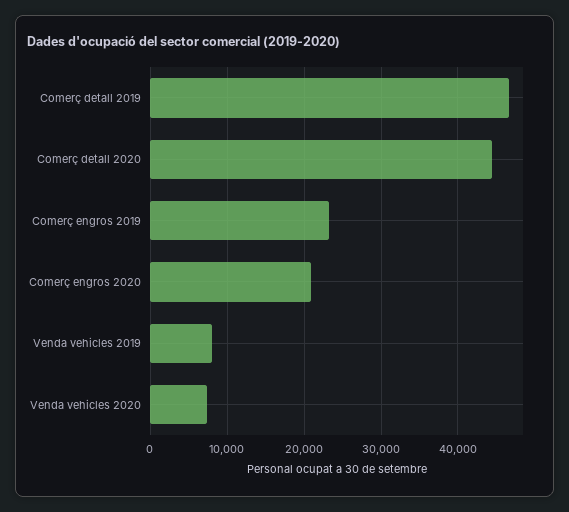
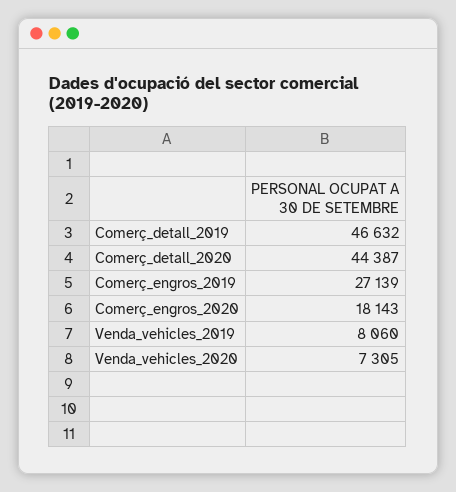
  {
    "Comerç detall 2019": 46632,
    "Comerç detall 2020": 44387,
-   "Comerç engros 2019": 23000,
+   "Comerç engros 2019": 27139,
-   "Comerç engros 2020": 21000,
+   "Comerç engros 2020": 18143,
    "Venda vehicles 2019": 8060,
    "Venda vehicles 2020": 7305
  }

